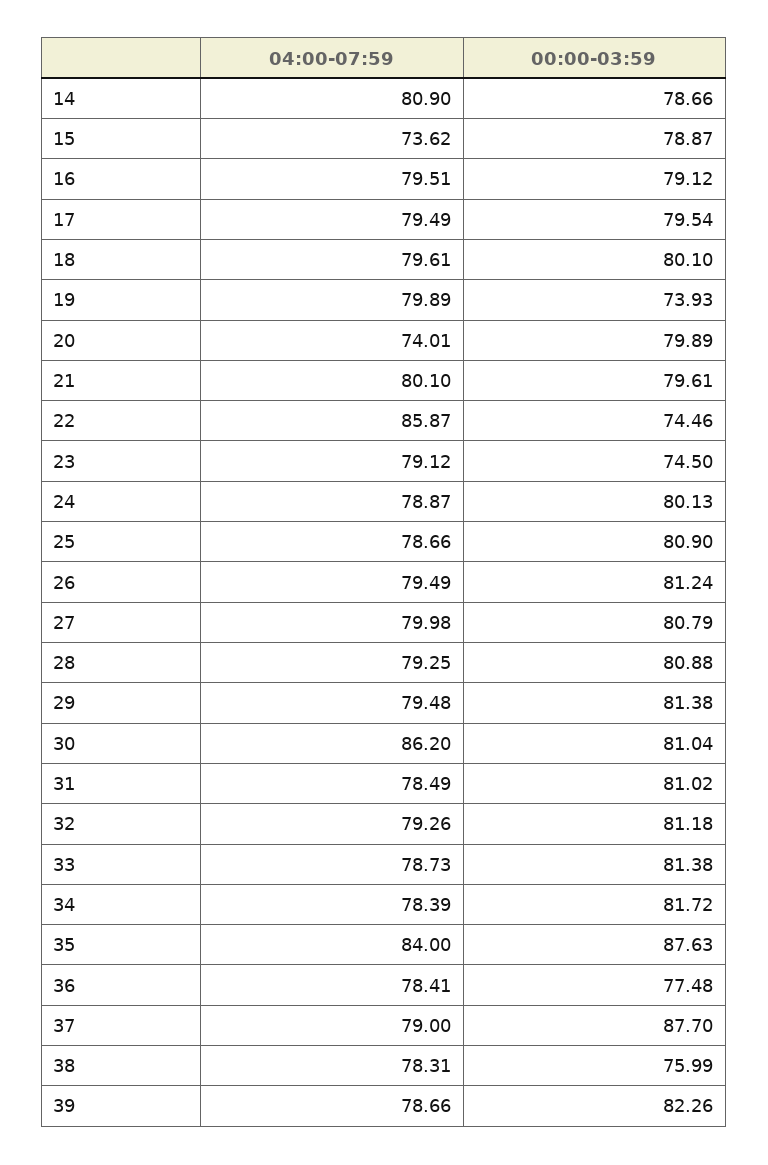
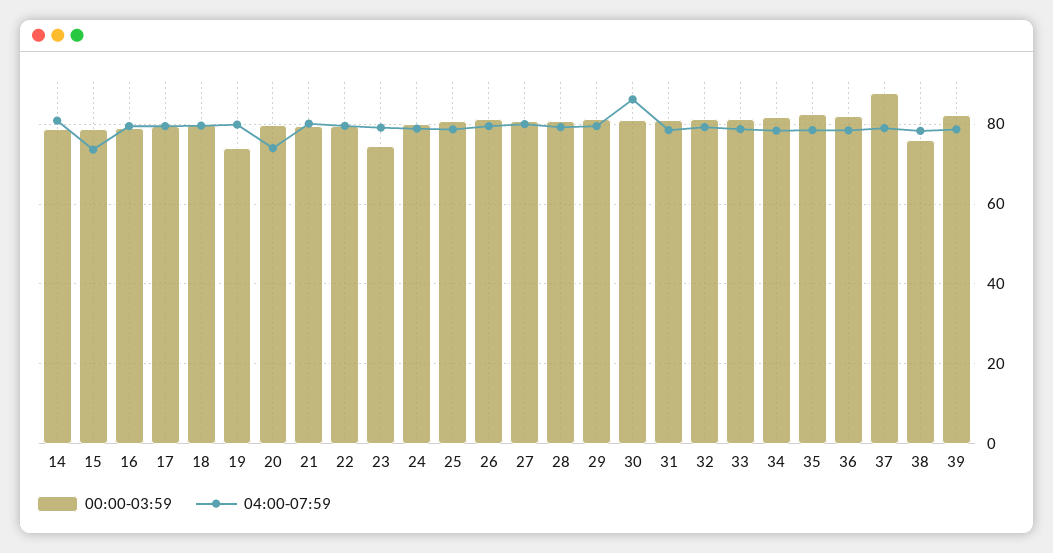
  {
    "04:00-07:59": {
      "14": 80.9,
      "15": 73.62,
      "16": 79.51,
      "17": 79.49,
      "18": 79.61,
      "19": 79.89,
      "20": 74.01,
      "21": 80.1,
-     "22": 85.87,
+     "22": 80,
      "23": 79.12,
      "24": 78.87,
      "25": 78.66,
      "26": 79.49,
      "27": 79.98,
      "28": 79.25,
      "29": 79.48,
      "30": 86.2,
      "31": 78.49,
      "32": 79.26,
      "33": 78.73,
      "34": 78.39,
-     "35": 84,
+     "35": 78,
      "36": 78.41,
      "37": 79,
      "38": 78.31,
      "39": 78.66
    },
    "00:00-03:59": {
      "14": 78.66,
      "15": 78.87,
      "16": 79.12,
      "17": 79.54,
      "18": 80.1,
      "19": 73.93,
      "20": 79.89,
      "21": 79.61,
-     "22": 74.46,
+     "22": 80,
      "23": 74.5,
      "24": 80.13,
      "25": 80.9,
      "26": 81.24,
      "27": 80.79,
      "28": 80.88,
      "29": 81.38,
      "30": 81.04,
      "31": 81.02,
      "32": 81.18,
      "33": 81.38,
      "34": 81.72,
-     "35": 87.63,
+     "35": 82,
-     "36": 77.48,
+     "36": 82,
      "37": 87.7,
      "38": 75.99,
      "39": 82.26
    }
  }

